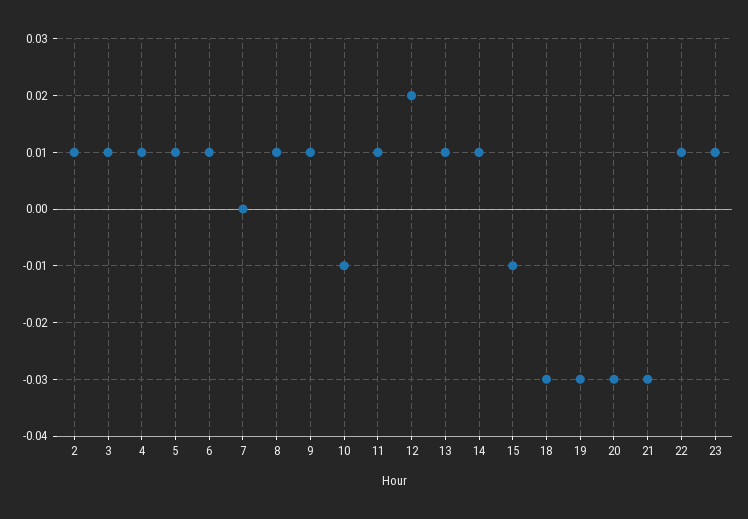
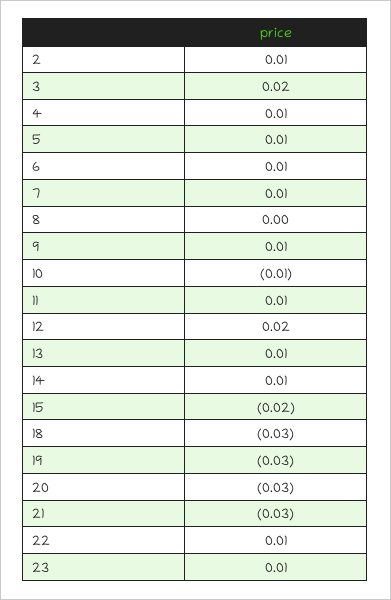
  {
    "2": 0.01,
-   "3": 0.01,
+   "3": 0.02,
    "4": 0.01,
    "5": 0.01,
    "6": 0.01,
-   "7": 0,
+   "7": 0.01,
-   "8": 0.01,
+   "8": 0,
    "9": 0.01,
    "10": -0.01,
    "11": 0.01,
    "12": 0.02,
    "13": 0.01,
    "14": 0.01,
-   "15": -0.01,
+   "15": -0.02,
    "18": -0.03,
    "19": -0.03,
    "20": -0.03,
    "21": -0.03,
    "22": 0.01,
    "23": 0.01
  }

